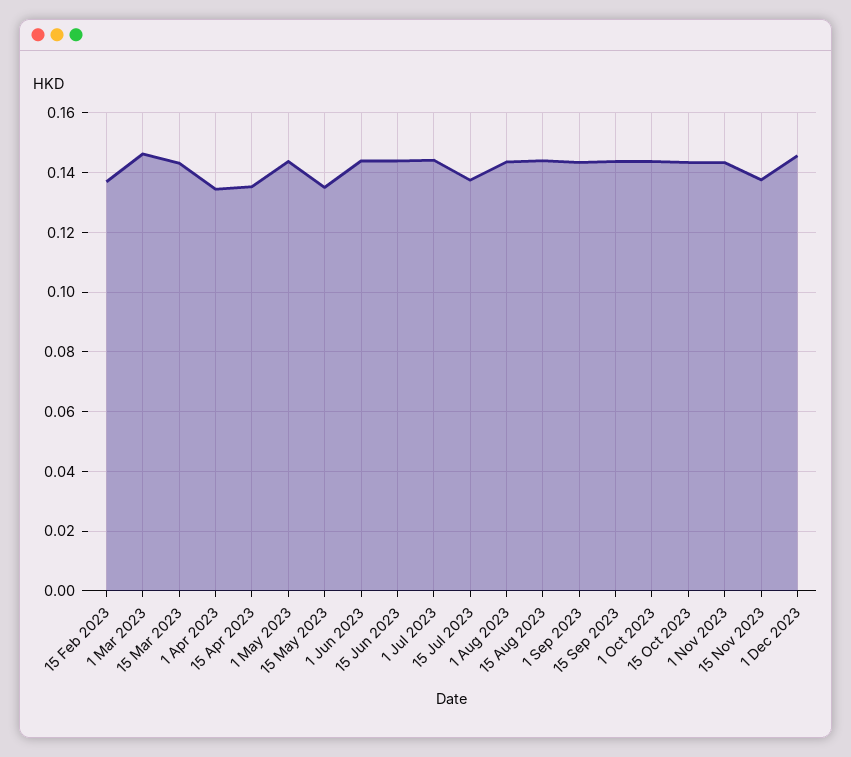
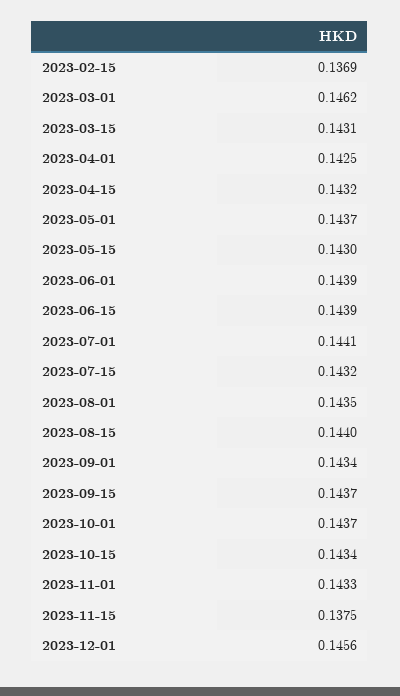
  {
    "15 Feb 2023": 0.1369,
    "1 Mar 2023": 0.1462,
    "15 Mar 2023": 0.1431,
-   "1 Apr 2023": 0.135,
+   "1 Apr 2023": 0.1425,
-   "15 Apr 2023": 0.135,
+   "15 Apr 2023": 0.1432,
    "1 May 2023": 0.1437,
-   "15 May 2023": 0.135,
+   "15 May 2023": 0.143,
    "1 Jun 2023": 0.1439,
    "15 Jun 2023": 0.1439,
    "1 Jul 2023": 0.1441,
-   "15 Jul 2023": 0.1375,
+   "15 Jul 2023": 0.1432,
    "1 Aug 2023": 0.1435,
    "15 Aug 2023": 0.144,
    "1 Sep 2023": 0.1434,
    "15 Sep 2023": 0.1437,
    "1 Oct 2023": 0.1437,
    "15 Oct 2023": 0.1434,
    "1 Nov 2023": 0.1433,
    "15 Nov 2023": 0.1375,
    "1 Dec 2023": 0.1456
  }

